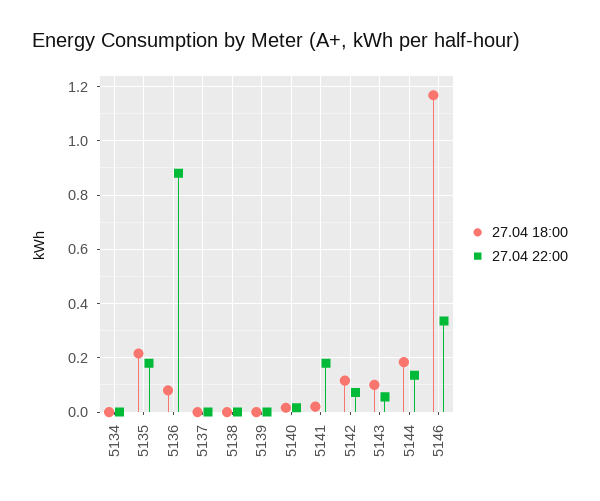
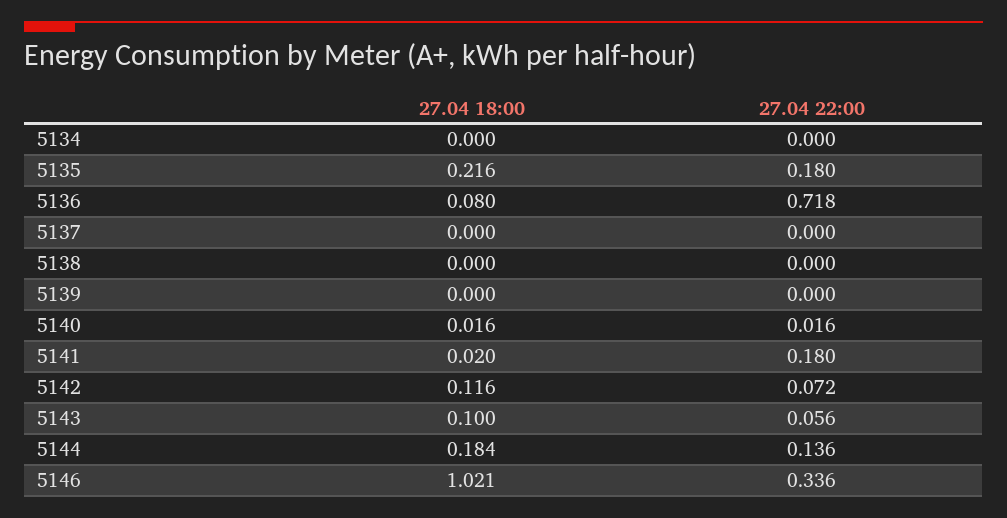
  {
    "27.04 18:00": {
      "5134": 0,
      "5135": 0.216,
      "5136": 0.08,
      "5137": 0,
      "5138": 0,
      "5139": 0,
      "5140": 0.016,
      "5141": 0.02,
      "5142": 0.116,
      "5143": 0.1,
      "5144": 0.184,
-     "5146": 1.175
+     "5146": 1.021
    },
    "27.04 22:00": {
      "5134": 0,
      "5135": 0.18,
-     "5136": 0.875,
+     "5136": 0.718,
      "5137": 0,
      "5138": 0,
      "5139": 0,
      "5140": 0.016,
      "5141": 0.18,
      "5142": 0.072,
      "5143": 0.056,
      "5144": 0.136,
      "5146": 0.336
    }
  }

